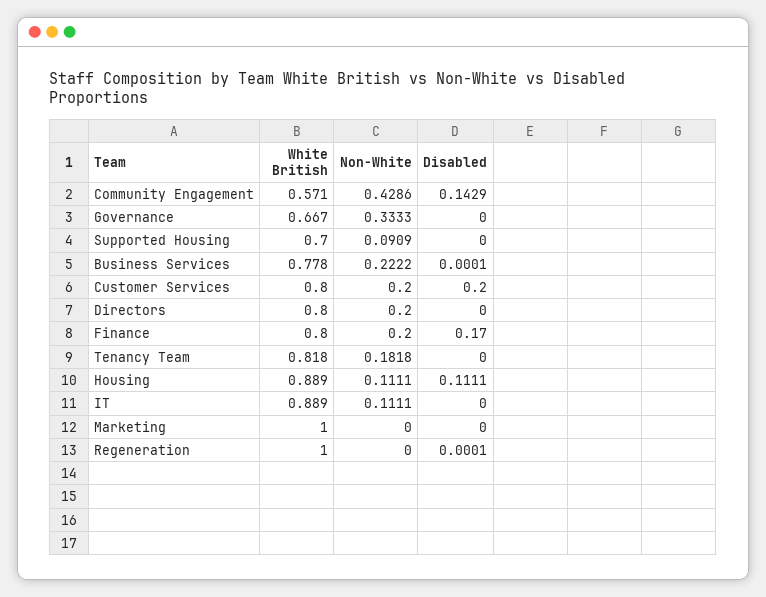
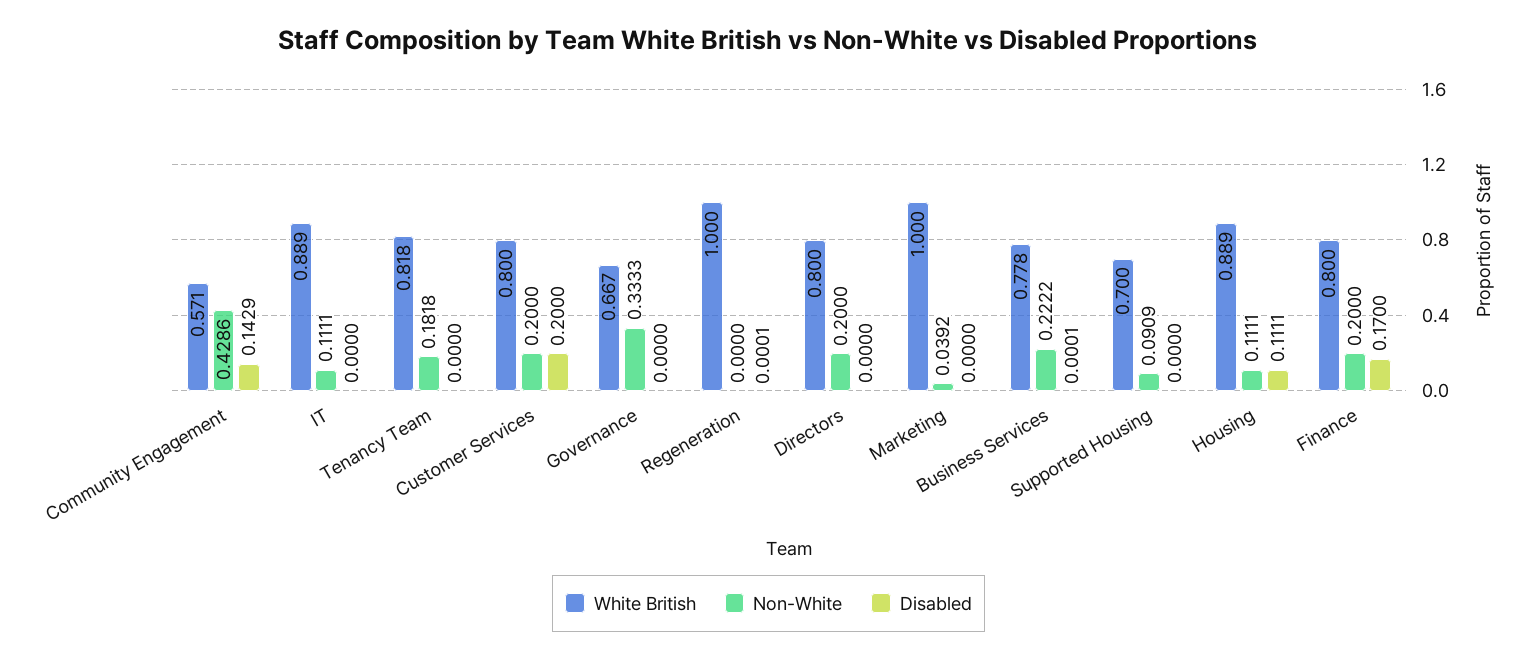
  {
    "White British": {
      "Community Engagement": 0.571,
      "Governance": 0.667,
      "Supported Housing": 0.7,
      "Business Services": 0.778,
      "Customer Services": 0.8,
      "Directors": 0.8,
      "Finance": 0.8,
      "Tenancy Team": 0.818,
      "Housing": 0.889,
      "IT": 0.889,
      "Marketing": 1,
      "Regeneration": 1
    },
    "Non-White": {
      "Community Engagement": 0.4286,
      "Governance": 0.3333,
      "Supported Housing": 0.0909,
      "Business Services": 0.2222,
      "Customer Services": 0.2,
      "Directors": 0.2,
      "Finance": 0.2,
      "Tenancy Team": 0.1818,
      "Housing": 0.1111,
      "IT": 0.1111,
-     "Marketing": 0,
+     "Marketing": 0.0392,
      "Regeneration": 0
    },
    "Disabled": {
      "Community Engagement": 0.1429,
      "Governance": 0,
      "Supported Housing": 0,
      "Business Services": 0.0001,
      "Customer Services": 0.2,
      "Directors": 0,
      "Finance": 0.17,
      "Tenancy Team": 0,
      "Housing": 0.1111,
      "IT": 0,
      "Marketing": 0,
      "Regeneration": 0.0001
    }
  }

